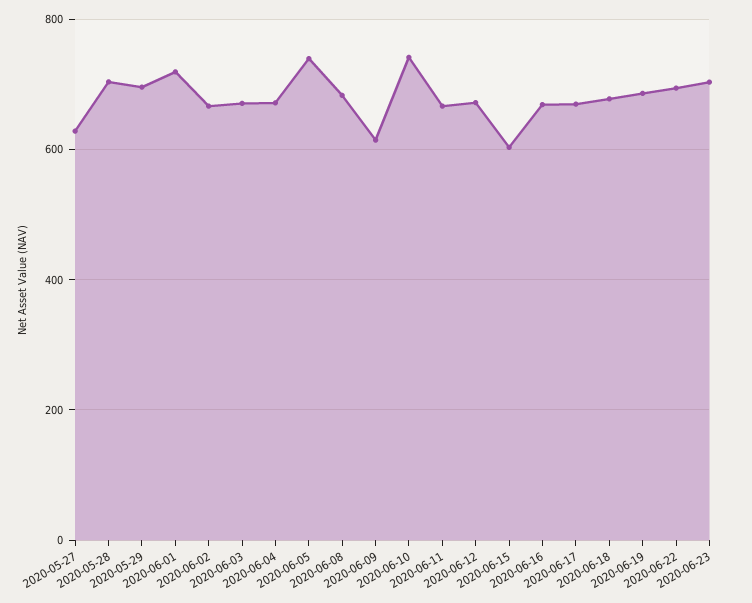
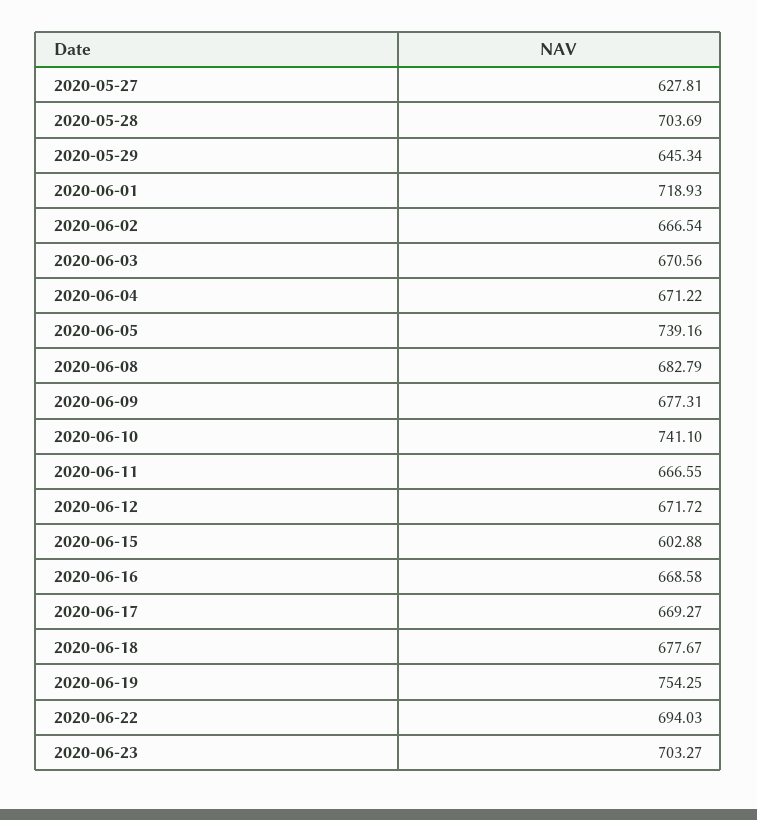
  {
    "2020-05-27": 627.81,
    "2020-05-28": 703.69,
-   "2020-05-29": 700,
+   "2020-05-29": 645.34,
    "2020-06-01": 718.93,
    "2020-06-02": 666.54,
    "2020-06-03": 670.56,
    "2020-06-04": 671.22,
    "2020-06-05": 739.16,
    "2020-06-08": 682.79,
-   "2020-06-09": 620,
+   "2020-06-09": 677.31,
    "2020-06-10": 741.1,
    "2020-06-11": 666.55,
    "2020-06-12": 671.72,
    "2020-06-15": 602.88,
    "2020-06-16": 668.58,
    "2020-06-17": 669.27,
    "2020-06-18": 677.67,
-   "2020-06-19": 680,
+   "2020-06-19": 754.25,
    "2020-06-22": 694.03,
    "2020-06-23": 703.27
  }

